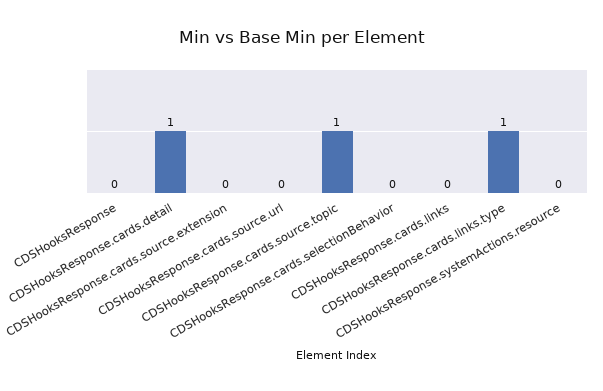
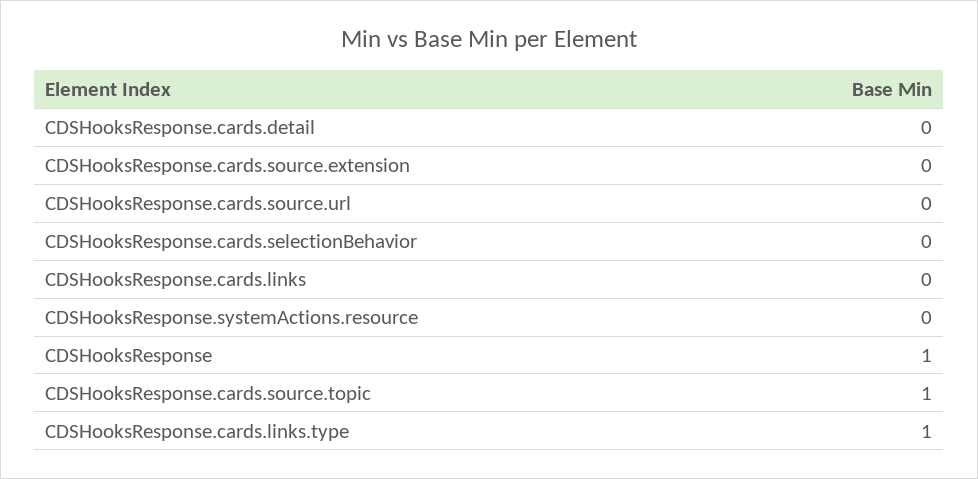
  {
-   "CDSHooksResponse": 0,
+   "CDSHooksResponse": 1,
-   "CDSHooksResponse.cards.detail": 1,
+   "CDSHooksResponse.cards.detail": 0,
    "CDSHooksResponse.cards.source.extension": 0,
    "CDSHooksResponse.cards.source.url": 0,
    "CDSHooksResponse.cards.source.topic": 1,
    "CDSHooksResponse.cards.selectionBehavior": 0,
    "CDSHooksResponse.cards.links": 0,
    "CDSHooksResponse.cards.links.type": 1,
    "CDSHooksResponse.systemActions.resource": 0
  }

